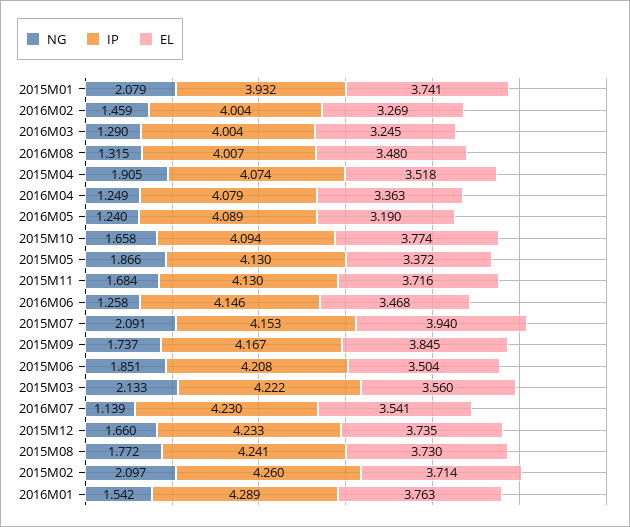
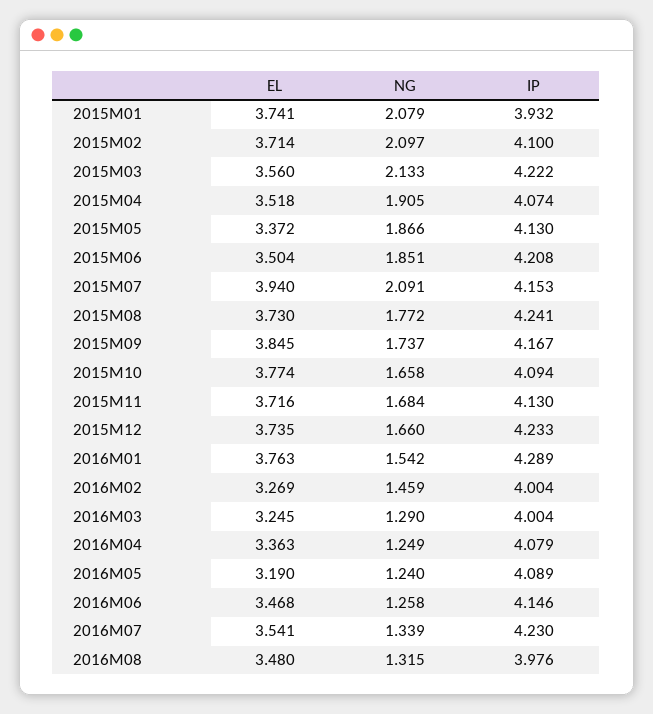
  {
    "NG": {
      "2015M01": 2.079,
      "2016M02": 1.459,
      "2016M03": 1.29,
      "2016M08": 1.315,
      "2015M04": 1.905,
      "2016M04": 1.249,
      "2016M05": 1.24,
      "2015M10": 1.658,
      "2015M05": 1.866,
      "2015M11": 1.684,
      "2016M06": 1.258,
      "2015M07": 2.091,
      "2015M09": 1.737,
      "2015M06": 1.851,
      "2015M03": 2.133,
-     "2016M07": 1.139,
+     "2016M07": 1.339,
      "2015M12": 1.66,
      "2015M08": 1.772,
      "2015M02": 2.097,
      "2016M01": 1.542
    },
    "IP": {
      "2015M01": 3.932,
      "2016M02": 4.004,
      "2016M03": 4.004,
-     "2016M08": 4.007,
+     "2016M08": 3.976,
      "2015M04": 4.074,
      "2016M04": 4.079,
      "2016M05": 4.089,
      "2015M10": 4.094,
      "2015M05": 4.13,
      "2015M11": 4.13,
      "2016M06": 4.146,
      "2015M07": 4.153,
      "2015M09": 4.167,
      "2015M06": 4.208,
      "2015M03": 4.222,
      "2016M07": 4.23,
      "2015M12": 4.233,
      "2015M08": 4.241,
-     "2015M02": 4.26,
+     "2015M02": 4.1,
      "2016M01": 4.289
    },
    "EL": {
      "2015M01": 3.741,
      "2016M02": 3.269,
      "2016M03": 3.245,
      "2016M08": 3.48,
      "2015M04": 3.518,
      "2016M04": 3.363,
      "2016M05": 3.19,
      "2015M10": 3.774,
      "2015M05": 3.372,
      "2015M11": 3.716,
      "2016M06": 3.468,
      "2015M07": 3.94,
      "2015M09": 3.845,
      "2015M06": 3.504,
      "2015M03": 3.56,
      "2016M07": 3.541,
      "2015M12": 3.735,
      "2015M08": 3.73,
      "2015M02": 3.714,
      "2016M01": 3.763
    }
  }

